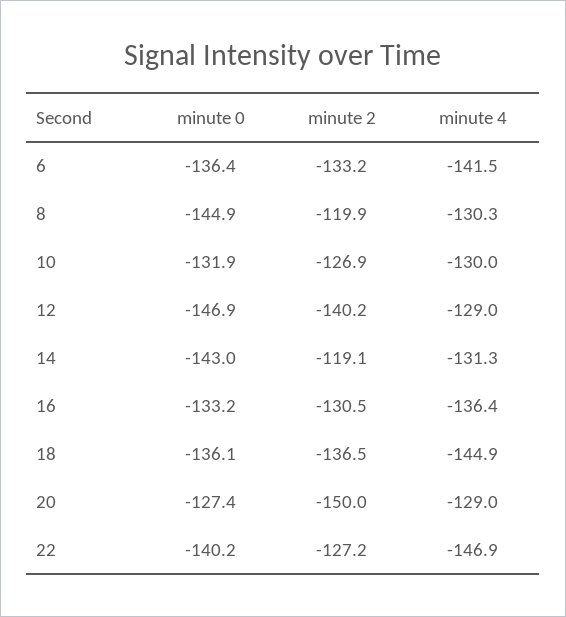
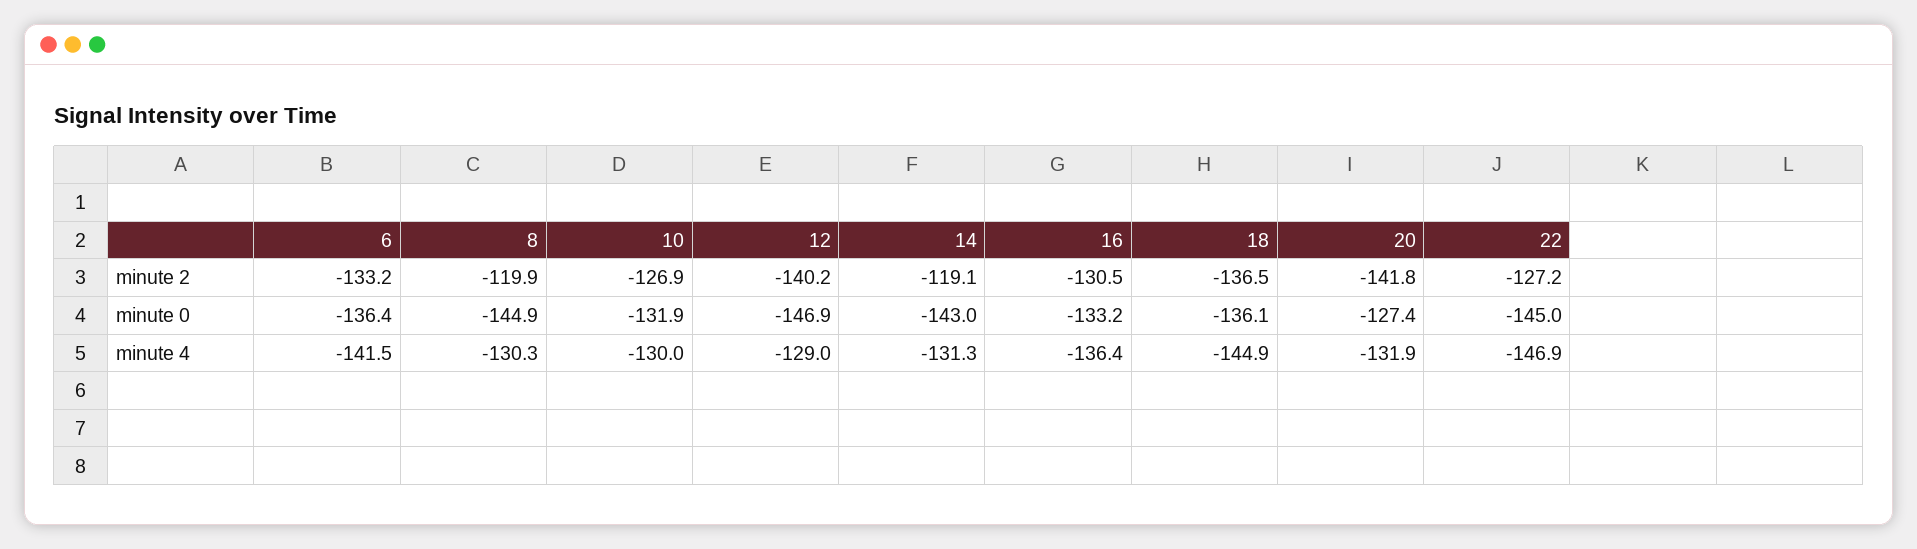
  {
    "minute 0": {
      "6": -136.4,
      "8": -144.9,
      "10": -131.9,
      "12": -146.9,
      "14": -143,
      "16": -133.2,
      "18": -136.1,
      "20": -127.4,
-     "22": -140.2
+     "22": -145
    },
    "minute 2": {
      "6": -133.2,
      "8": -119.9,
      "10": -126.9,
      "12": -140.2,
      "14": -119.1,
      "16": -130.5,
      "18": -136.5,
-     "20": -150,
+     "20": -141.8,
      "22": -127.2
    },
    "minute 4": {
      "6": -141.5,
      "8": -130.3,
      "10": -130,
      "12": -129,
      "14": -131.3,
      "16": -136.4,
      "18": -144.9,
-     "20": -129,
+     "20": -131.9,
      "22": -146.9
    }
  }

